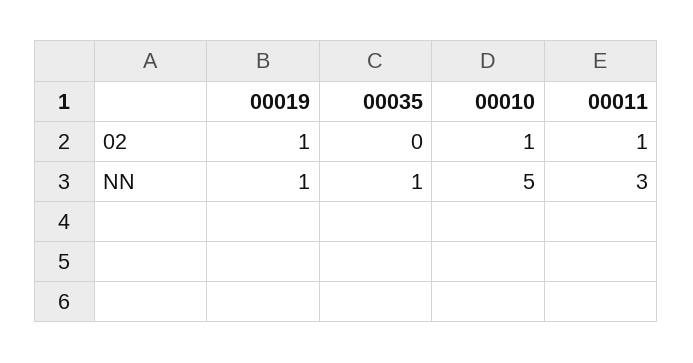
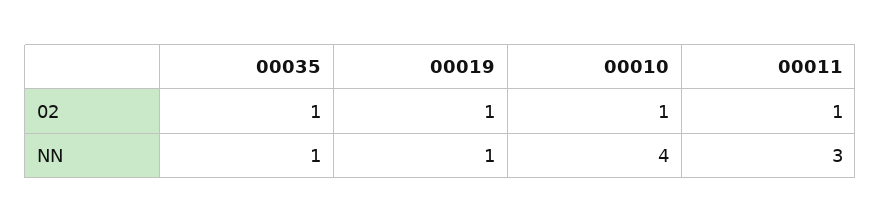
  {
    "00019": {
      "02": 1,
      "NN": 1
    },
    "00035": {
-     "02": 0,
+     "02": 1,
      "NN": 1
    },
    "00010": {
      "02": 1,
-     "NN": 5
+     "NN": 4
    },
    "00011": {
      "02": 1,
      "NN": 3
    }
  }

